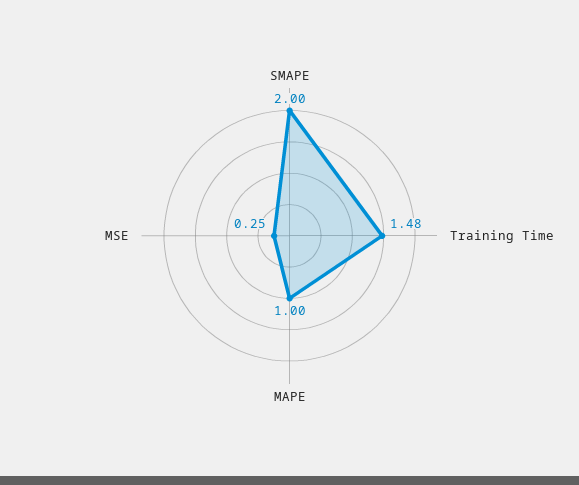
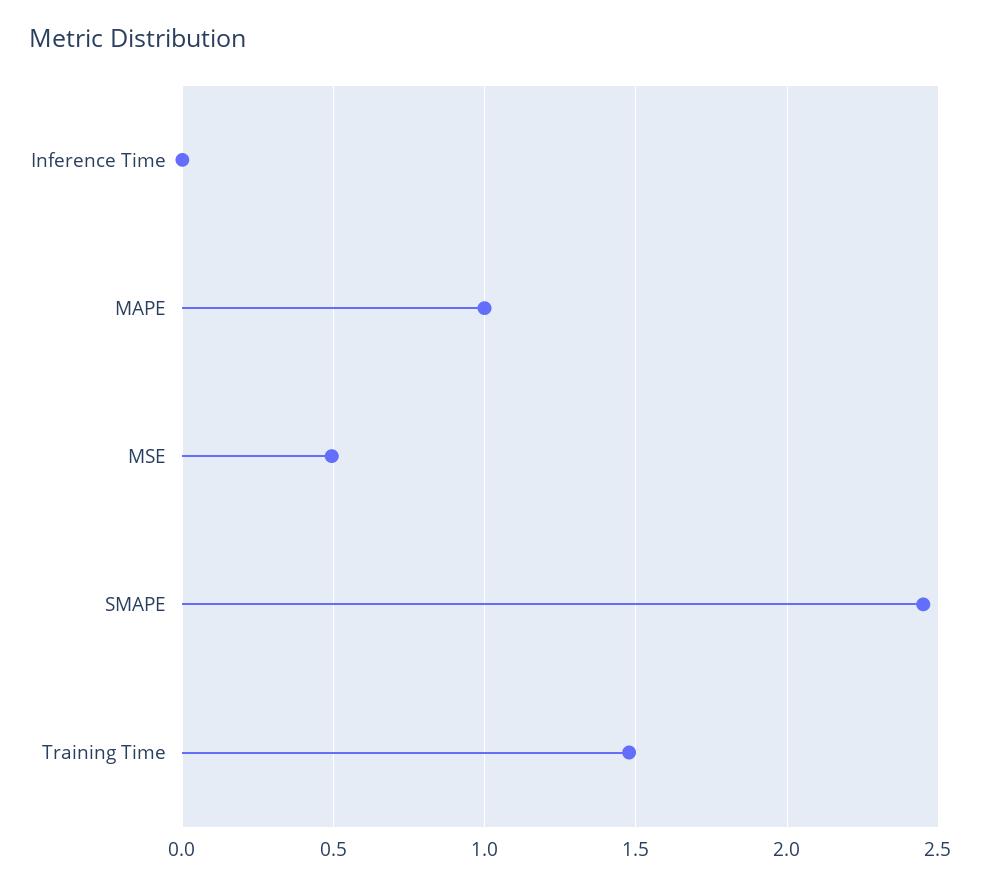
  {
-   "SMAPE": 2,
+   "SMAPE": 2.45,
    "Training Time": 1.48,
    "MAPE": 1,
-   "MSE": 0.25
+   "MSE": 0.5,
+   "Inference Time": 0
  }

